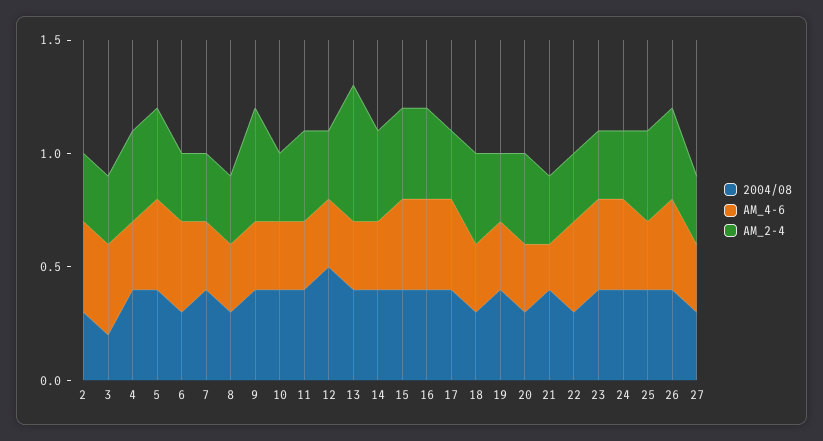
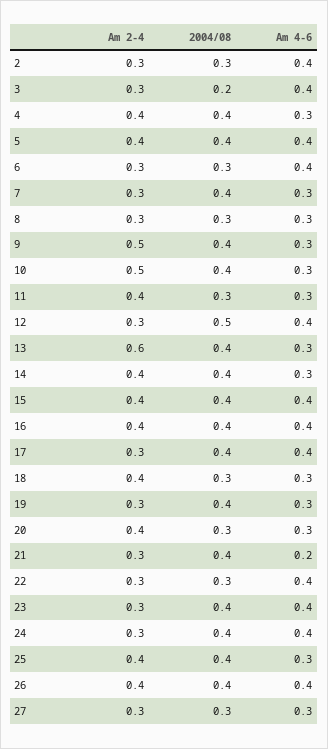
  {
    "2004/08": {
      "2": 0.3,
      "3": 0.2,
      "4": 0.4,
      "5": 0.4,
      "6": 0.3,
      "7": 0.4,
      "8": 0.3,
      "9": 0.4,
      "10": 0.4,
-     "11": 0.4,
+     "11": 0.3,
      "12": 0.5,
      "13": 0.4,
      "14": 0.4,
      "15": 0.4,
      "16": 0.4,
      "17": 0.4,
      "18": 0.3,
      "19": 0.4,
      "20": 0.3,
      "21": 0.4,
      "22": 0.3,
      "23": 0.4,
      "24": 0.4,
      "25": 0.4,
      "26": 0.4,
      "27": 0.3
    },
    "AM_4-6": {
      "2": 0.4,
      "3": 0.4,
      "4": 0.3,
      "5": 0.4,
      "6": 0.4,
      "7": 0.3,
      "8": 0.3,
      "9": 0.3,
      "10": 0.3,
      "11": 0.3,
-     "12": 0.3,
+     "12": 0.4,
      "13": 0.3,
      "14": 0.3,
      "15": 0.4,
      "16": 0.4,
      "17": 0.4,
      "18": 0.3,
      "19": 0.3,
      "20": 0.3,
      "21": 0.2,
      "22": 0.4,
      "23": 0.4,
      "24": 0.4,
      "25": 0.3,
      "26": 0.4,
      "27": 0.3
    },
    "AM_2-4": {
      "2": 0.3,
      "3": 0.3,
      "4": 0.4,
      "5": 0.4,
      "6": 0.3,
      "7": 0.3,
      "8": 0.3,
      "9": 0.5,
-     "10": 0.3,
+     "10": 0.5,
      "11": 0.4,
      "12": 0.3,
      "13": 0.6,
      "14": 0.4,
      "15": 0.4,
      "16": 0.4,
      "17": 0.3,
      "18": 0.4,
      "19": 0.3,
      "20": 0.4,
      "21": 0.3,
      "22": 0.3,
      "23": 0.3,
      "24": 0.3,
      "25": 0.4,
      "26": 0.4,
      "27": 0.3
    }
  }

